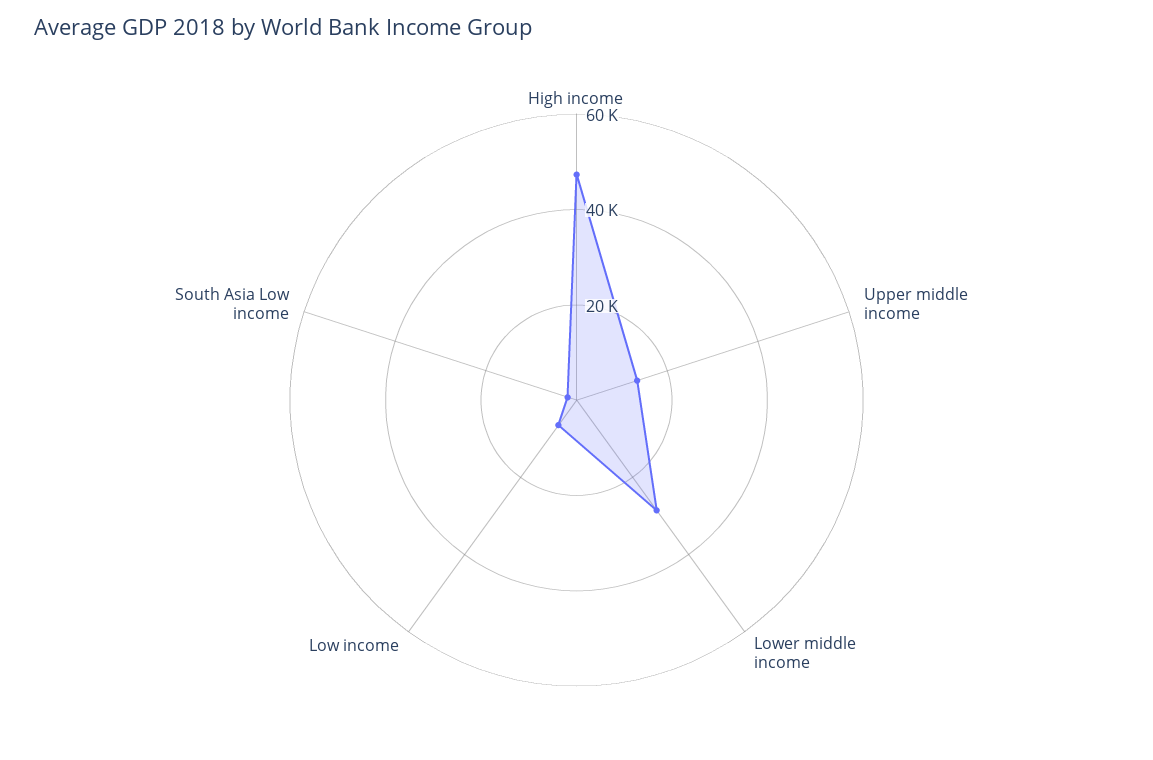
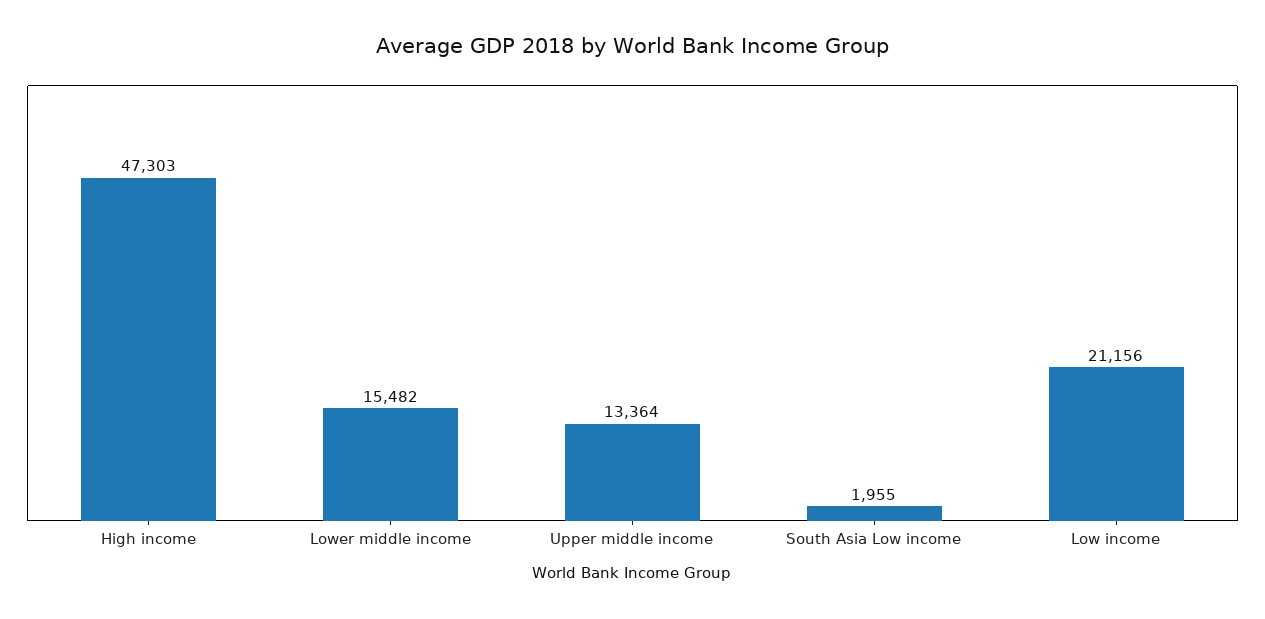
  {
    "High income": 47303,
    "Upper middle income": 13364,
-   "Lower middle income": 30000,
+   "Lower middle income": 15482,
-   "Low income": 5000,
+   "Low income": 21156,
    "South Asia Low income": 1955
  }

